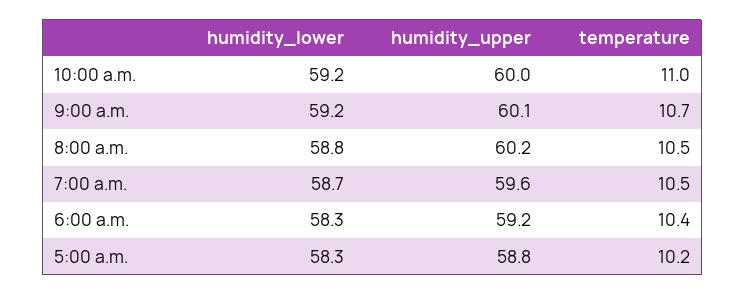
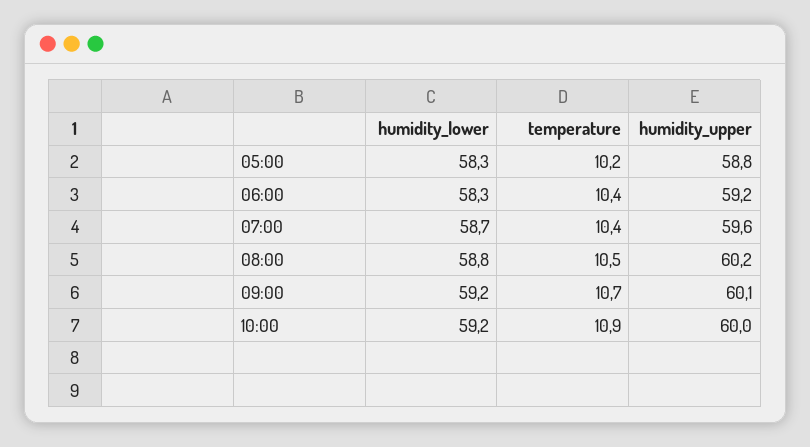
  {
    "humidity_lower": {
      "10:00 a.m.": 59.2,
      "9:00 a.m.": 59.2,
      "8:00 a.m.": 58.8,
      "7:00 a.m.": 58.7,
      "6:00 a.m.": 58.3,
      "5:00 a.m.": 58.3
    },
    "humidity_upper": {
      "10:00 a.m.": 60,
      "9:00 a.m.": 60.1,
      "8:00 a.m.": 60.2,
      "7:00 a.m.": 59.6,
      "6:00 a.m.": 59.2,
      "5:00 a.m.": 58.8
    },
    "temperature": {
-     "10:00 a.m.": 11,
+     "10:00 a.m.": 10.9,
      "9:00 a.m.": 10.7,
      "8:00 a.m.": 10.5,
-     "7:00 a.m.": 10.5,
+     "7:00 a.m.": 10.4,
      "6:00 a.m.": 10.4,
      "5:00 a.m.": 10.2
    }
  }

